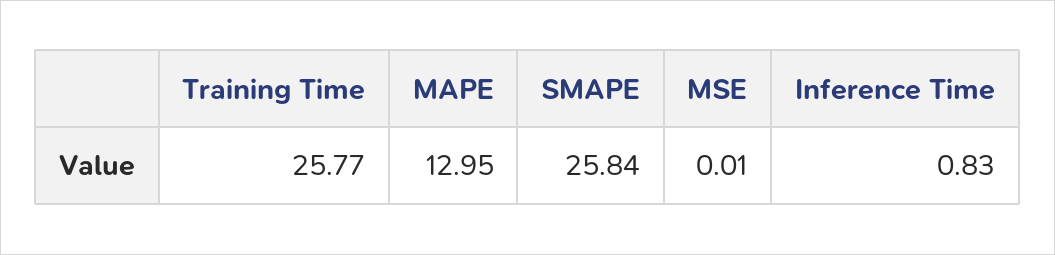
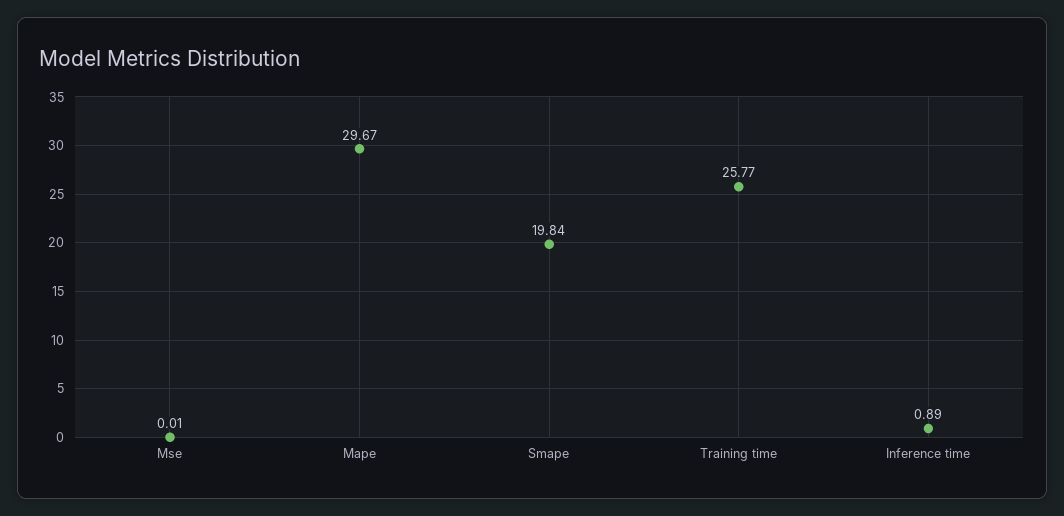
  {
    "Training Time": 25.77,
-   "MAPE": 12.95,
+   "MAPE": 29.67,
-   "SMAPE": 25.84,
+   "SMAPE": 19.84,
    "MSE": 0.01,
-   "Inference Time": 0.83
+   "Inference Time": 0.89
  }

